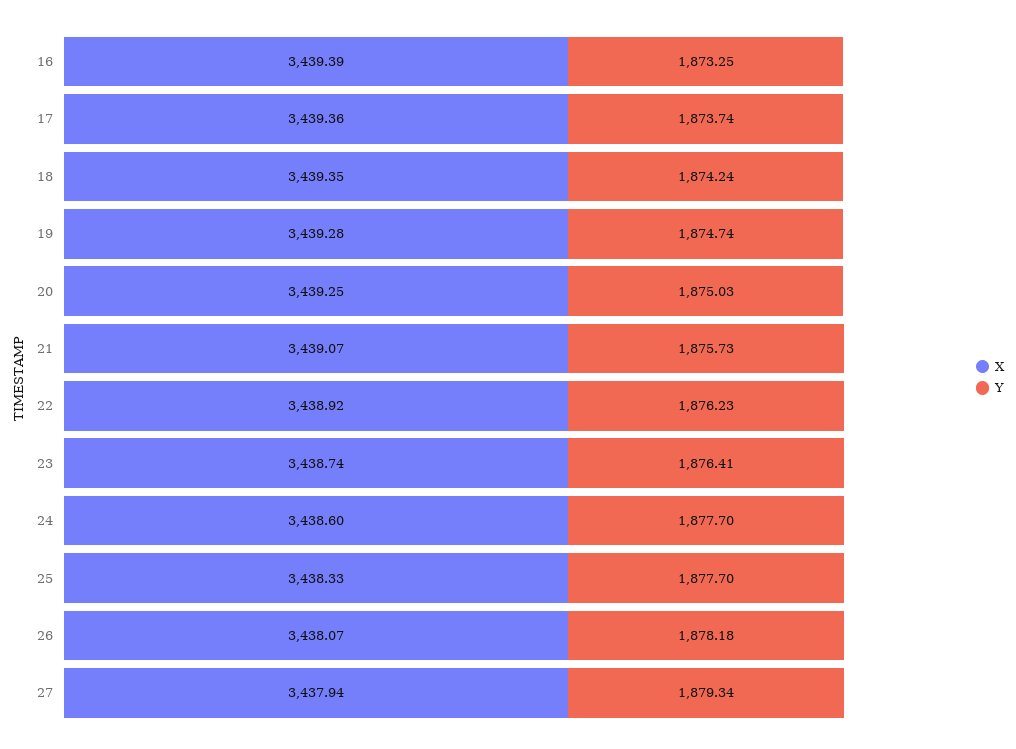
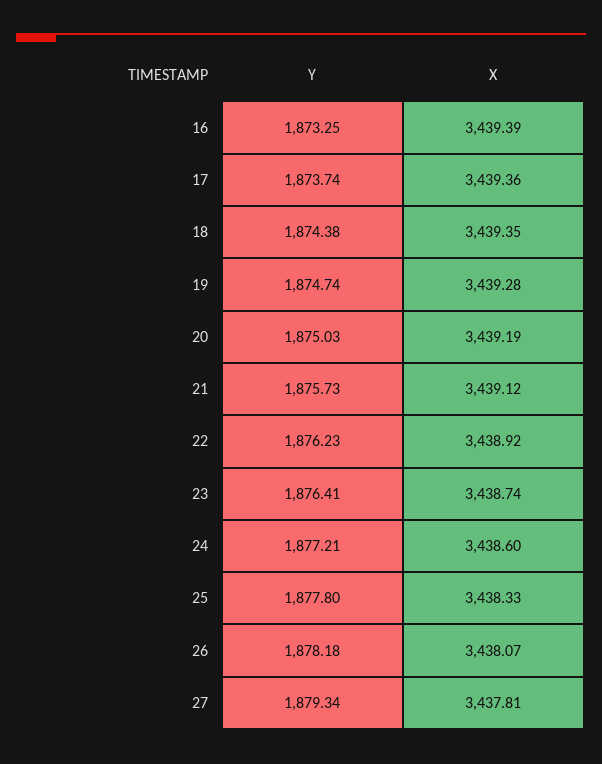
  {
    "X": {
      "16": 3439.39,
      "17": 3439.36,
      "18": 3439.35,
      "19": 3439.28,
-     "20": 3439.25,
+     "20": 3439.19,
-     "21": 3439.07,
+     "21": 3439.12,
      "22": 3438.92,
      "23": 3438.74,
      "24": 3438.6,
      "25": 3438.33,
      "26": 3438.07,
-     "27": 3437.94
+     "27": 3437.81
    },
    "Y": {
      "16": 1873.25,
      "17": 1873.74,
-     "18": 1874.24,
+     "18": 1874.38,
      "19": 1874.74,
      "20": 1875.03,
      "21": 1875.73,
      "22": 1876.23,
      "23": 1876.41,
-     "24": 1877.7,
+     "24": 1877.21,
-     "25": 1877.7,
+     "25": 1877.8,
      "26": 1878.18,
      "27": 1879.34
    }
  }

